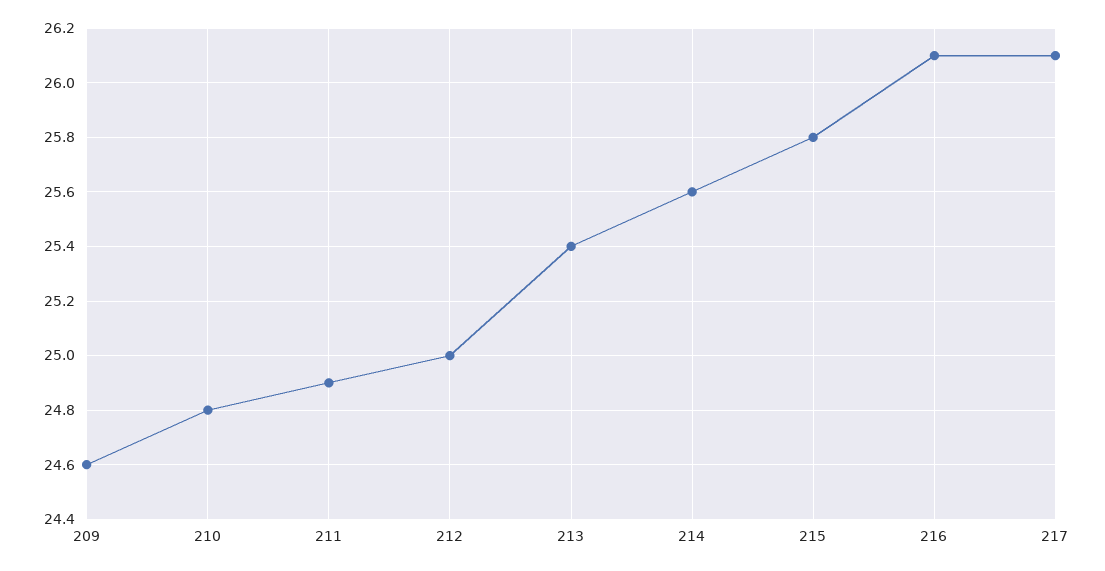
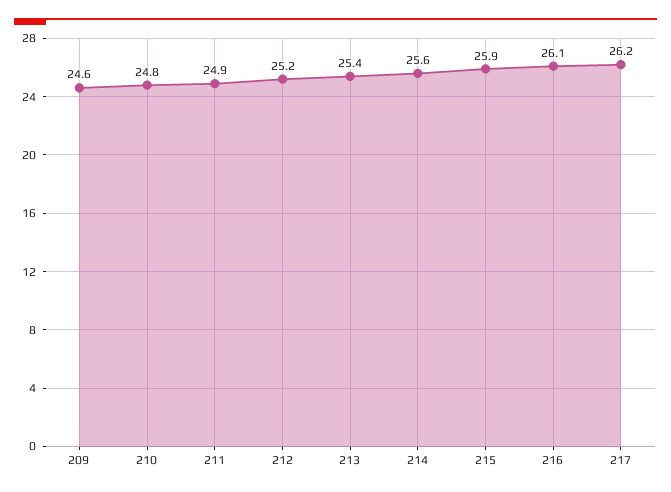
  {
    "209": 24.6,
    "210": 24.8,
    "211": 24.9,
-   "212": 25,
+   "212": 25.2,
    "213": 25.4,
    "214": 25.6,
-   "215": 25.8,
+   "215": 25.9,
    "216": 26.1,
-   "217": 26.1
+   "217": 26.2
  }

